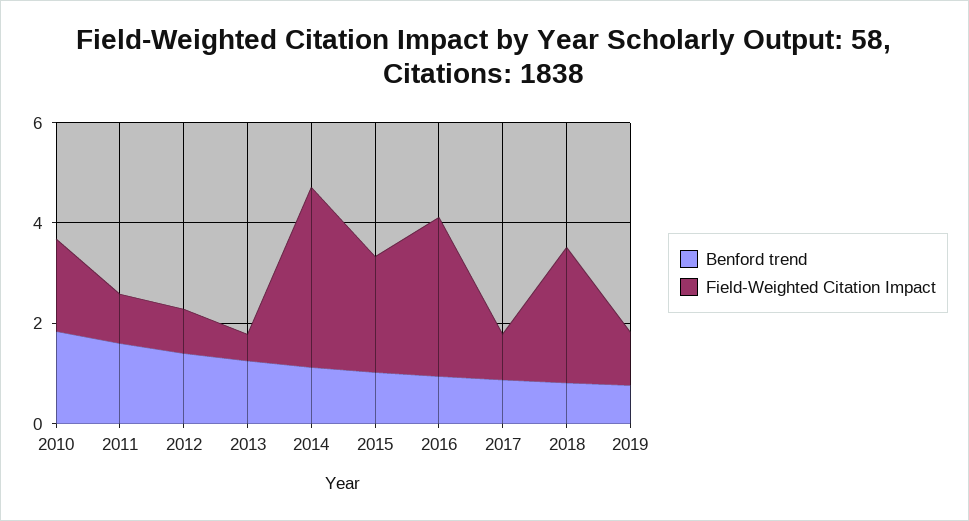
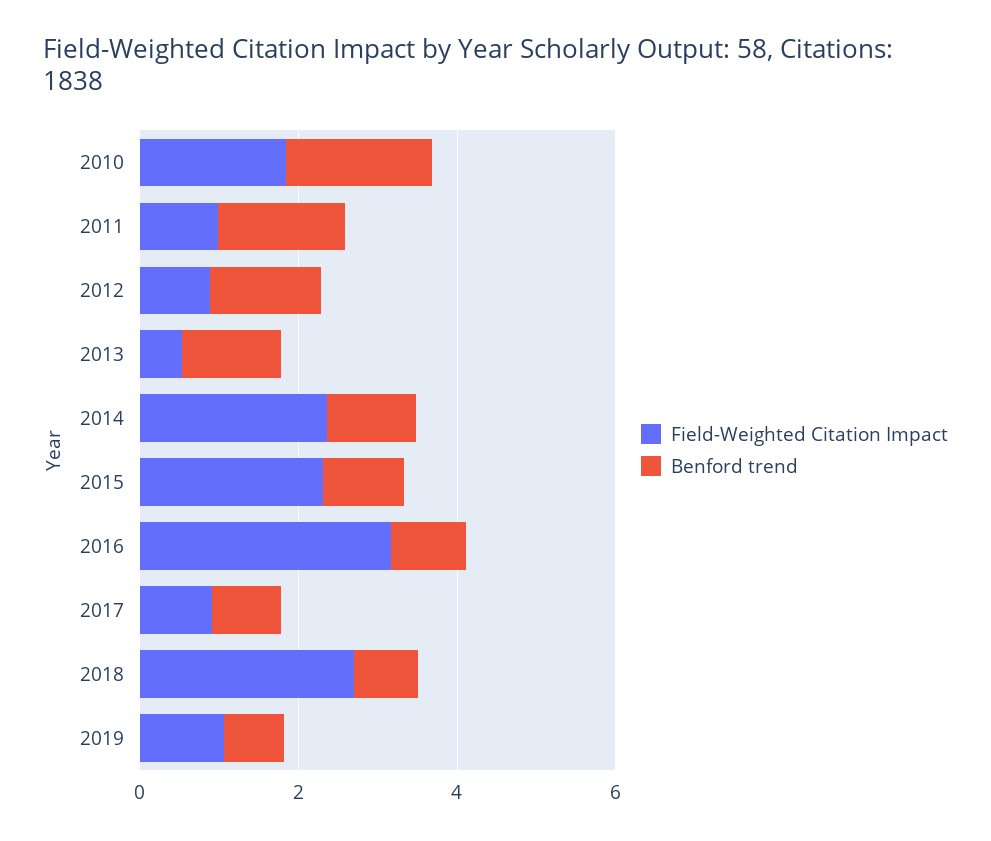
  {
    "Benford trend": {
      "2010": 2,
      "2011": 1.5,
      "2012": 1.5,
      "2013": 1.5,
      "2014": 1,
      "2015": 1,
      "2016": 1,
      "2017": 1,
      "2018": 1,
      "2019": 1
    },
    "Field-Weighted Citation Impact": {
      "2010": 2,
      "2011": 1,
      "2012": 1,
      "2013": 0.5,
-     "2014": 3.5,
+     "2014": 2.5,
      "2015": 2.5,
      "2016": 3,
      "2017": 1,
      "2018": 2.5,
      "2019": 1
    }
  }

